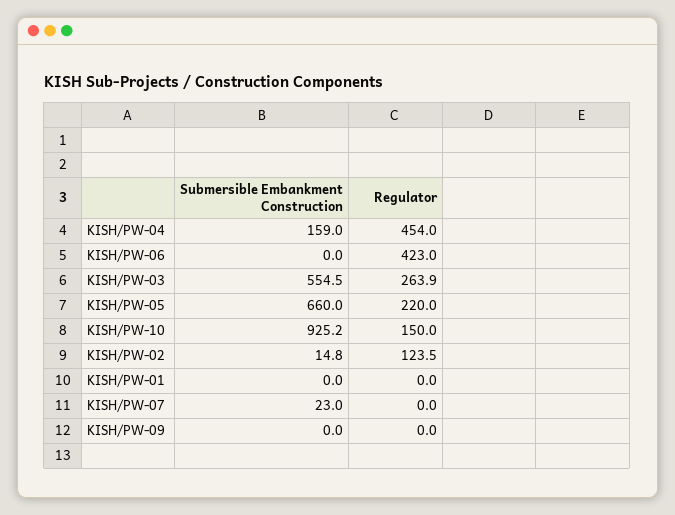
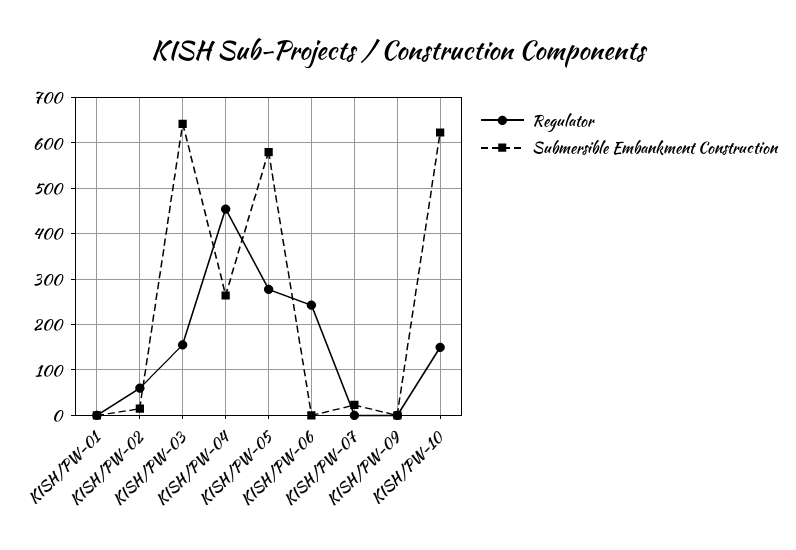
  {
    "Submersible Embankment Construction": {
-     "KISH/PW-04": 159,
+     "KISH/PW-04": 260,
      "KISH/PW-06": 0,
-     "KISH/PW-03": 554.5,
+     "KISH/PW-03": 640,
-     "KISH/PW-05": 660,
+     "KISH/PW-05": 580,
-     "KISH/PW-10": 925.2,
+     "KISH/PW-10": 620,
      "KISH/PW-02": 14.8,
      "KISH/PW-01": 0,
      "KISH/PW-07": 23,
      "KISH/PW-09": 0
    },
    "Regulator": {
      "KISH/PW-04": 454,
-     "KISH/PW-06": 423,
+     "KISH/PW-06": 240,
-     "KISH/PW-03": 263.9,
+     "KISH/PW-03": 160,
-     "KISH/PW-05": 220,
+     "KISH/PW-05": 280,
      "KISH/PW-10": 150,
-     "KISH/PW-02": 123.5,
+     "KISH/PW-02": 60,
      "KISH/PW-01": 0,
      "KISH/PW-07": 0,
      "KISH/PW-09": 0
    }
  }

